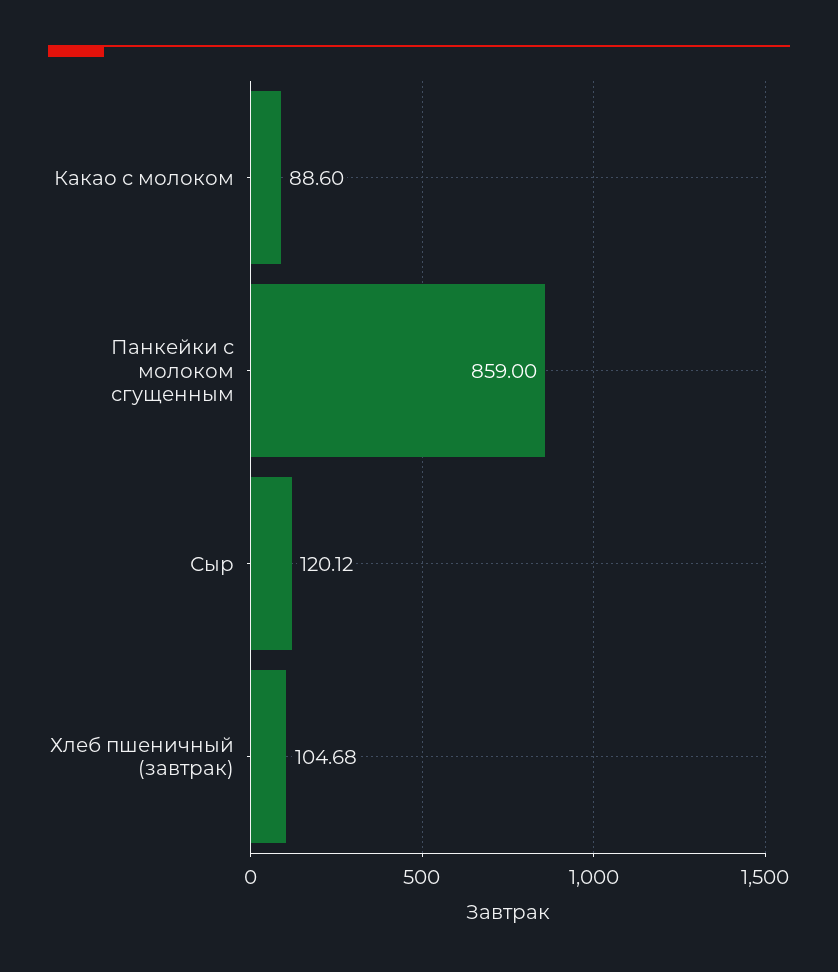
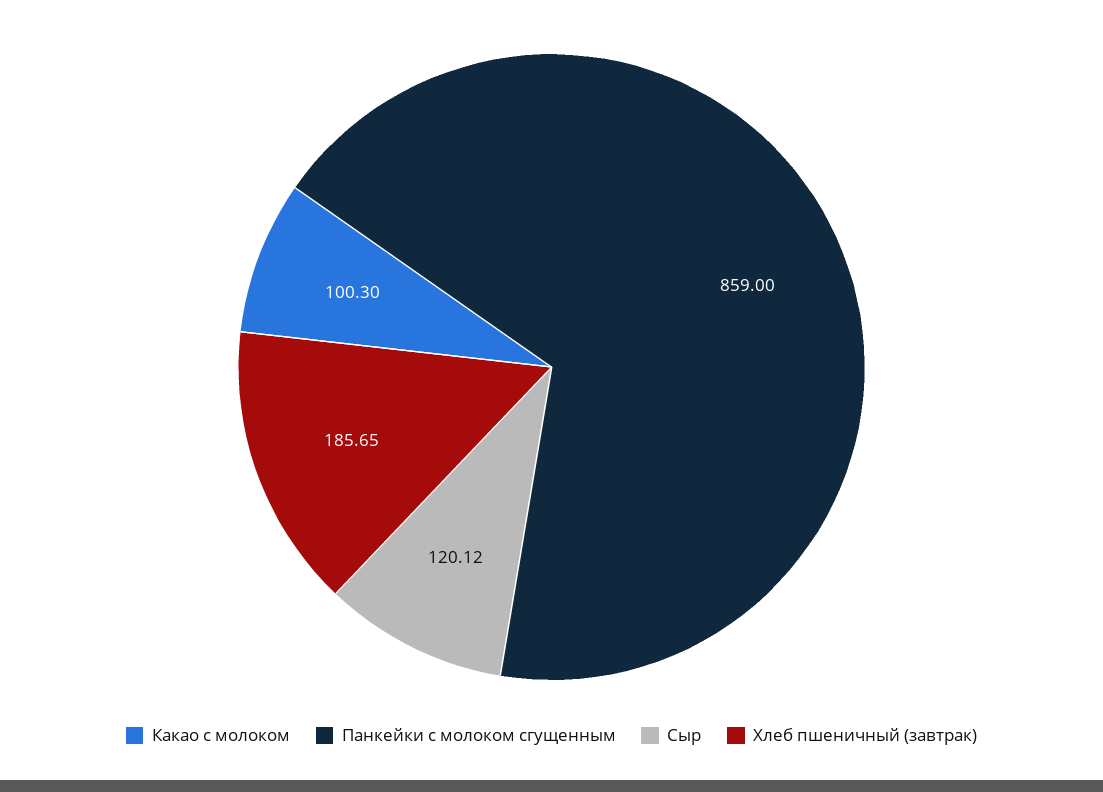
  {
-   "Какао с молоком": 88.6,
+   "Какао с молоком": 100.3,
    "Панкейки с молоком сгущенным": 859,
    "Сыр": 120.12,
-   "Хлеб пшеничный (завтрак)": 104.68
+   "Хлеб пшеничный (завтрак)": 185.65
  }

